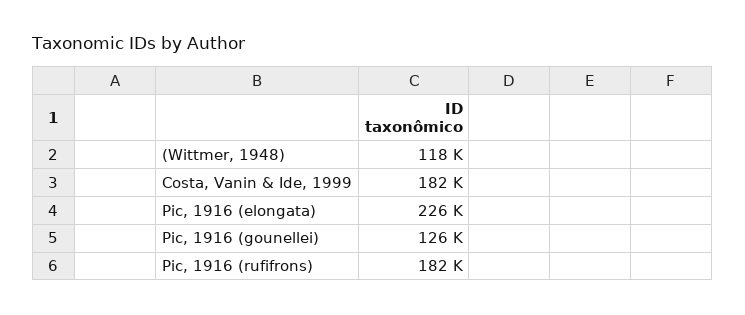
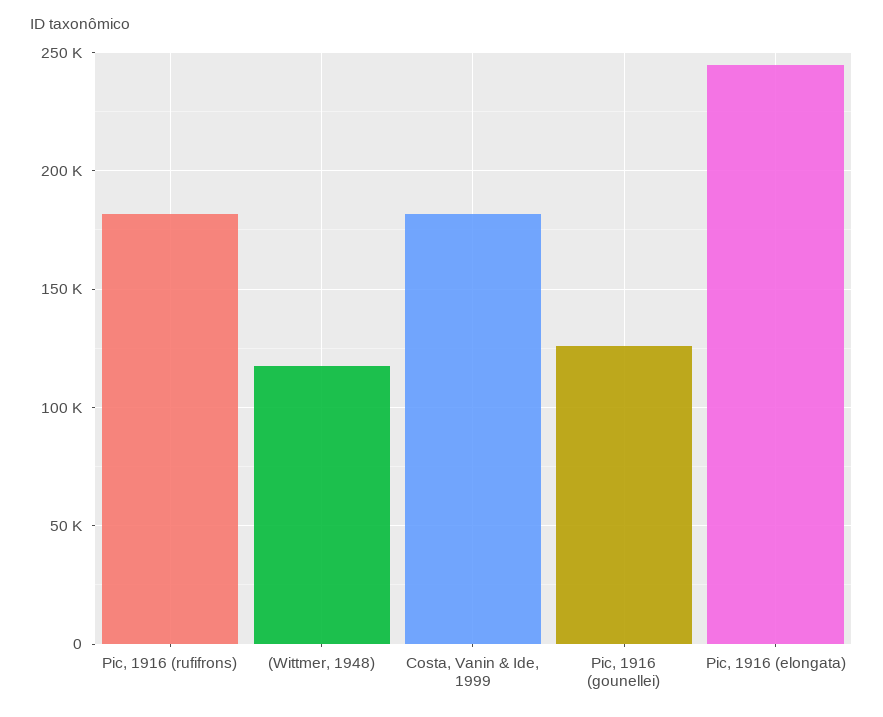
  {
    "(Wittmer, 1948)": 118000,
    "Costa, Vanin & Ide, 1999": 182000,
-   "Pic, 1916 (elongata)": 226000,
+   "Pic, 1916 (elongata)": 245000,
    "Pic, 1916 (gounellei)": 126000,
    "Pic, 1916 (rufifrons)": 182000
  }

